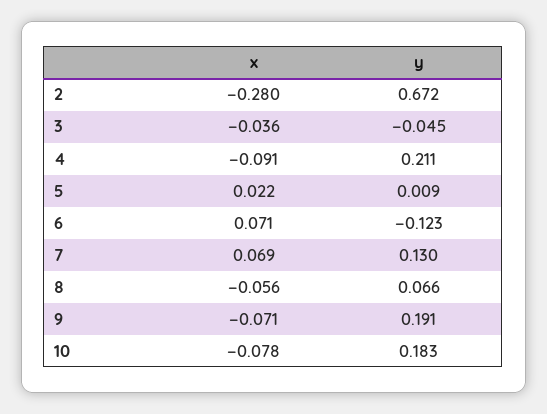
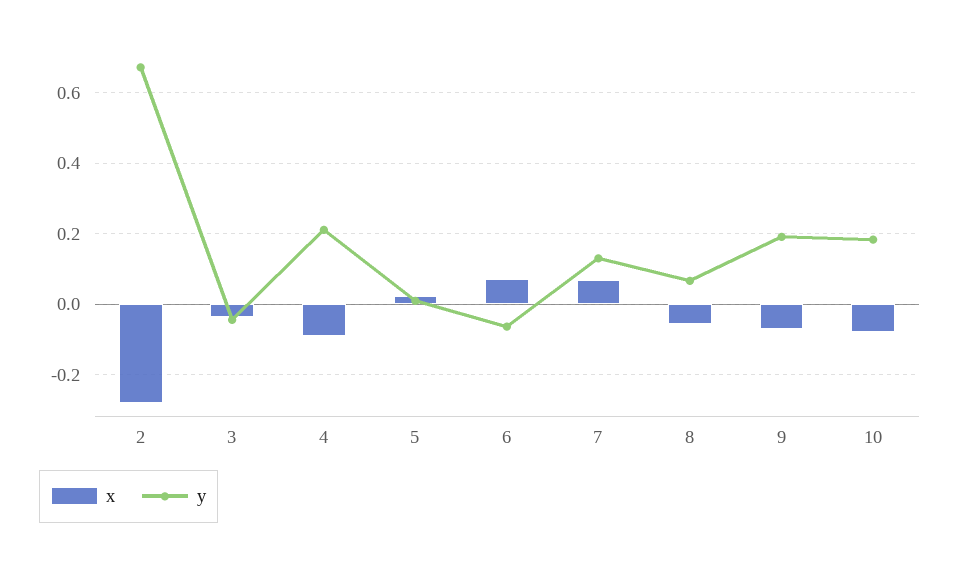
  {
    "x": {
      "2": -0.28,
      "3": -0.036,
      "4": -0.091,
      "5": 0.022,
      "6": 0.071,
      "7": 0.069,
      "8": -0.056,
      "9": -0.071,
      "10": -0.078
    },
    "y": {
      "2": 0.672,
      "3": -0.045,
      "4": 0.211,
      "5": 0.009,
-     "6": -0.123,
+     "6": -0.06,
      "7": 0.13,
      "8": 0.066,
      "9": 0.191,
      "10": 0.183
    }
  }

